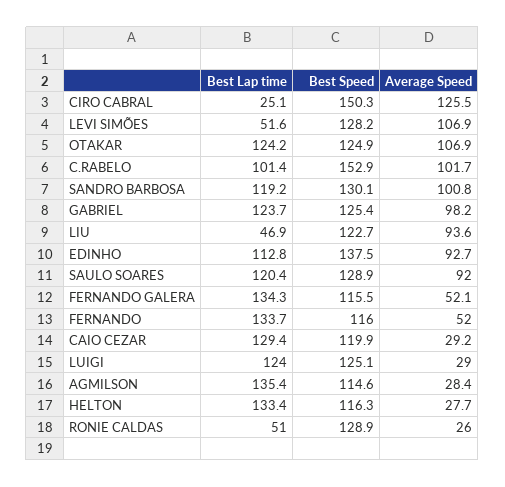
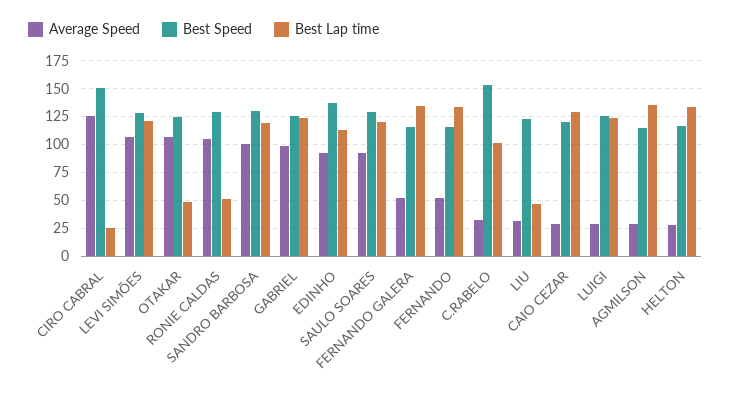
  {
    "Best Lap time": {
      "CIRO CABRAL": 25.1,
-     "LEVI SIMÕES": 51.6,
+     "LEVI SIMÕES": 125,
-     "OTAKAR": 124.2,
+     "OTAKAR": 50,
      "C.RABELO": 101.4,
      "SANDRO BARBOSA": 119.2,
      "GABRIEL": 123.7,
      "LIU": 46.9,
      "EDINHO": 112.8,
      "SAULO SOARES": 120.4,
      "FERNANDO GALERA": 134.3,
      "FERNANDO": 133.7,
      "CAIO CEZAR": 129.4,
      "LUIGI": 124,
      "AGMILSON": 135.4,
      "HELTON": 133.4,
      "RONIE CALDAS": 51
    },
    "Best Speed": {
      "CIRO CABRAL": 150.3,
      "LEVI SIMÕES": 128.2,
      "OTAKAR": 124.9,
      "C.RABELO": 152.9,
      "SANDRO BARBOSA": 130.1,
      "GABRIEL": 125.4,
      "LIU": 122.7,
      "EDINHO": 137.5,
      "SAULO SOARES": 128.9,
      "FERNANDO GALERA": 115.5,
      "FERNANDO": 116,
      "CAIO CEZAR": 119.9,
      "LUIGI": 125.1,
      "AGMILSON": 114.6,
      "HELTON": 116.3,
      "RONIE CALDAS": 128.9
    },
    "Average Speed": {
      "CIRO CABRAL": 125.5,
      "LEVI SIMÕES": 106.9,
      "OTAKAR": 106.9,
-     "C.RABELO": 101.7,
+     "C.RABELO": 25,
      "SANDRO BARBOSA": 100.8,
      "GABRIEL": 98.2,
-     "LIU": 93.6,
+     "LIU": 25,
      "EDINHO": 92.7,
      "SAULO SOARES": 92,
      "FERNANDO GALERA": 52.1,
      "FERNANDO": 52,
      "CAIO CEZAR": 29.2,
      "LUIGI": 29,
      "AGMILSON": 28.4,
      "HELTON": 27.7,
-     "RONIE CALDAS": 26
+     "RONIE CALDAS": 100
    }
  }

